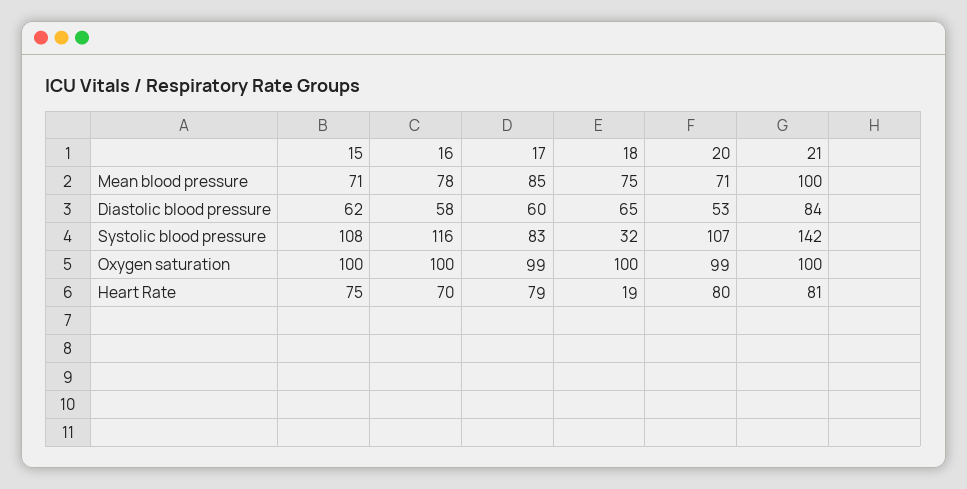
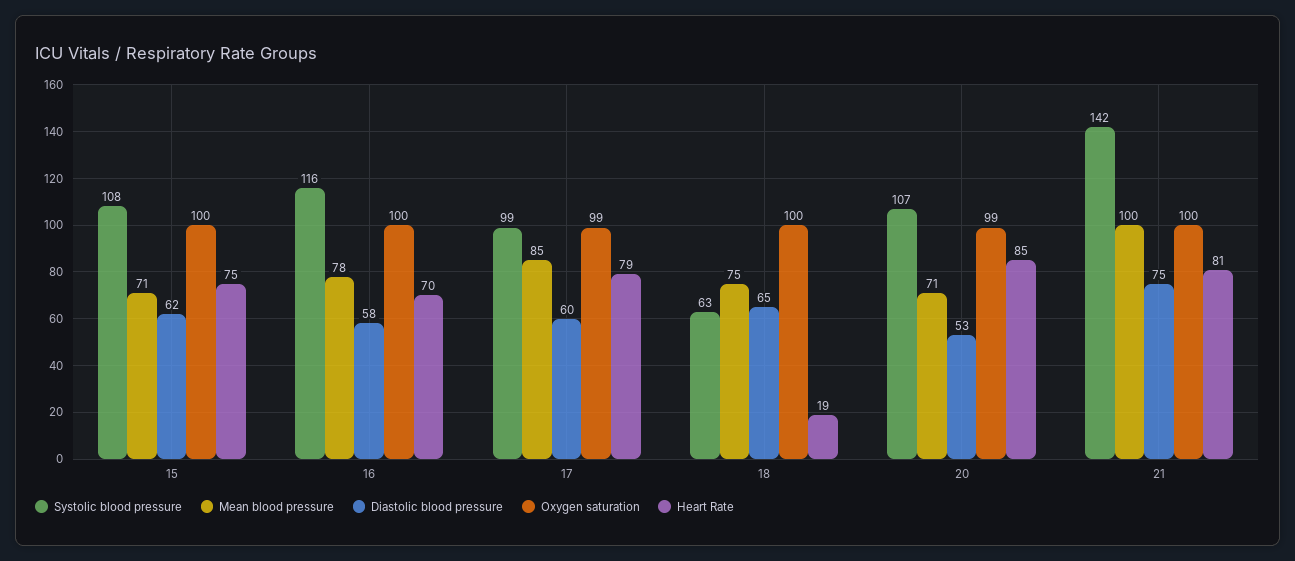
  {
    "Mean blood pressure": {
      "15": 71,
      "16": 78,
      "17": 85,
      "18": 75,
      "20": 71,
      "21": 100
    },
    "Diastolic blood pressure": {
      "15": 62,
      "16": 58,
      "17": 60,
      "18": 65,
      "20": 53,
-     "21": 84
+     "21": 75
    },
    "Systolic blood pressure": {
      "15": 108,
      "16": 116,
-     "17": 83,
+     "17": 99,
-     "18": 32,
+     "18": 63,
      "20": 107,
      "21": 142
    },
    "Oxygen saturation": {
      "15": 100,
      "16": 100,
      "17": 99,
      "18": 100,
      "20": 99,
      "21": 100
    },
    "Heart Rate": {
      "15": 75,
      "16": 70,
      "17": 79,
      "18": 19,
-     "20": 80,
+     "20": 85,
      "21": 81
    }
  }

